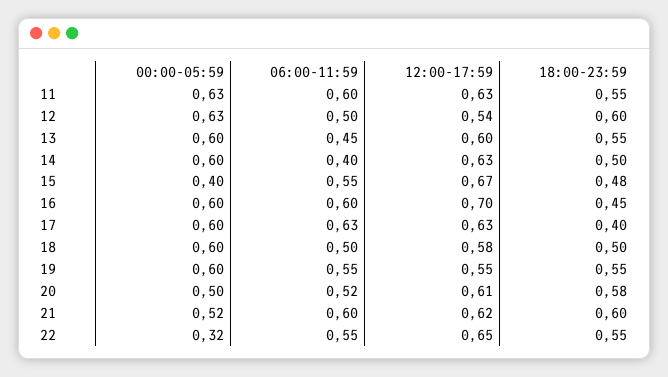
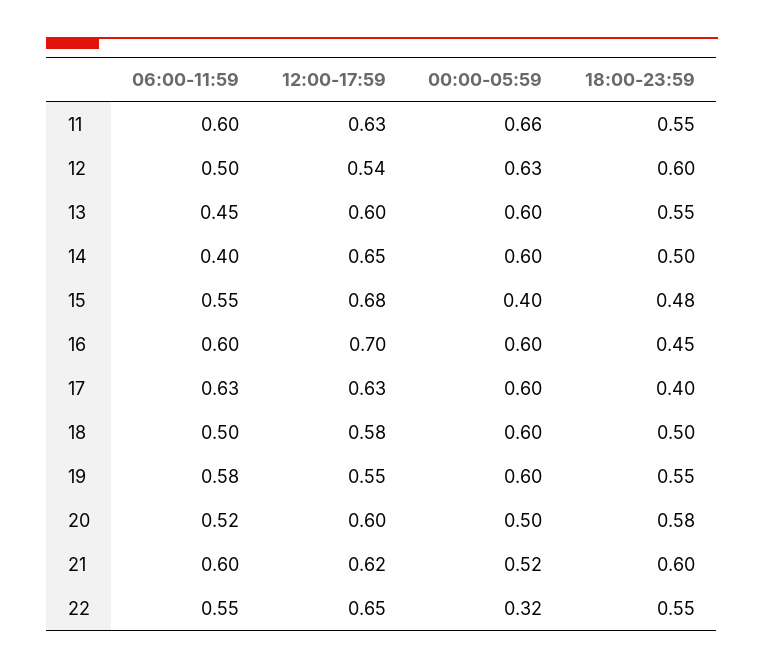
  {
    "00:00-05:59": {
-     "11": 0.63,
+     "11": 0.66,
      "12": 0.63,
      "13": 0.6,
      "14": 0.6,
      "15": 0.4,
      "16": 0.6,
      "17": 0.6,
      "18": 0.6,
      "19": 0.6,
      "20": 0.5,
      "21": 0.52,
      "22": 0.32
    },
    "06:00-11:59": {
      "11": 0.6,
      "12": 0.5,
      "13": 0.45,
      "14": 0.4,
      "15": 0.55,
      "16": 0.6,
      "17": 0.63,
      "18": 0.5,
-     "19": 0.55,
+     "19": 0.58,
      "20": 0.52,
      "21": 0.6,
      "22": 0.55
    },
    "12:00-17:59": {
      "11": 0.63,
      "12": 0.54,
      "13": 0.6,
-     "14": 0.63,
+     "14": 0.65,
-     "15": 0.67,
+     "15": 0.68,
      "16": 0.7,
      "17": 0.63,
      "18": 0.58,
      "19": 0.55,
-     "20": 0.61,
+     "20": 0.6,
      "21": 0.62,
      "22": 0.65
    },
    "18:00-23:59": {
      "11": 0.55,
      "12": 0.6,
      "13": 0.55,
      "14": 0.5,
      "15": 0.48,
      "16": 0.45,
      "17": 0.4,
      "18": 0.5,
      "19": 0.55,
      "20": 0.58,
      "21": 0.6,
      "22": 0.55
    }
  }

